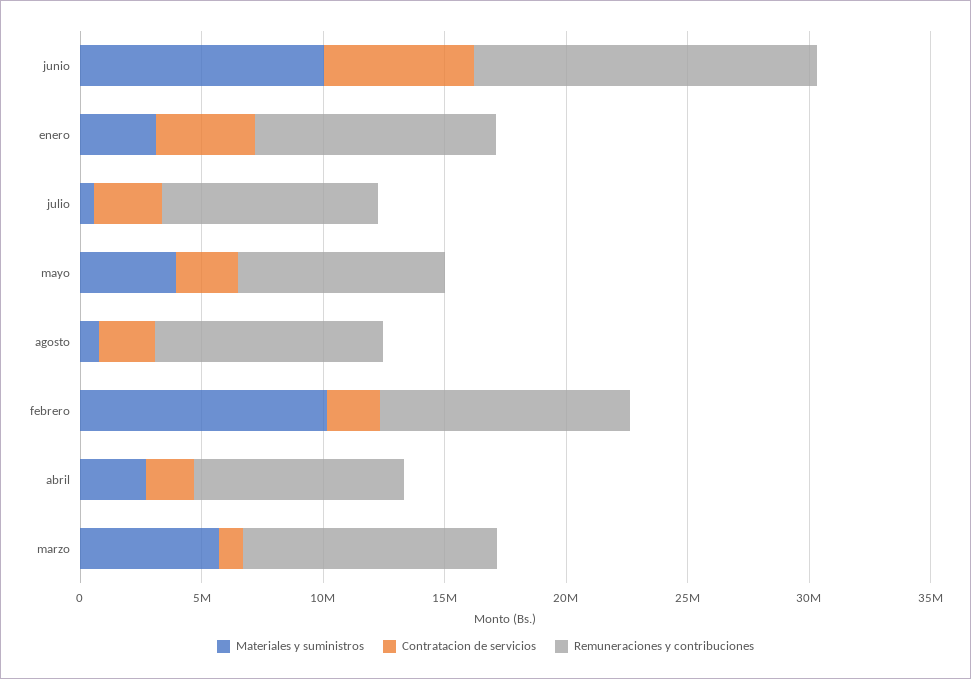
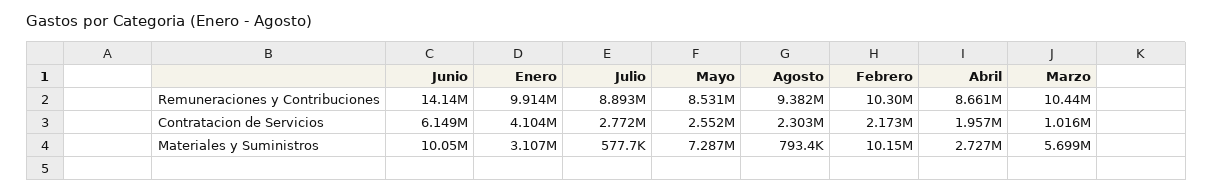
  {
    "Materiales y suministros": {
      "junio": 10050000,
      "enero": 3107000,
      "julio": 577700,
-     "mayo": 4000000,
+     "mayo": 7287000,
      "agosto": 793400,
      "febrero": 10150000,
      "abril": 2727000,
      "marzo": 5699000
    },
    "Contratacion de servicios": {
      "junio": 6149000,
      "enero": 4104000,
      "julio": 2772000,
      "mayo": 2552000,
      "agosto": 2303000,
      "febrero": 2173000,
      "abril": 1957000,
      "marzo": 1016000
    },
    "Remuneraciones y contribuciones": {
      "junio": 14140000,
      "enero": 9914000,
      "julio": 8893000,
      "mayo": 8531000,
      "agosto": 9382000,
      "febrero": 10300000,
      "abril": 8661000,
      "marzo": 10440000
    }
  }

